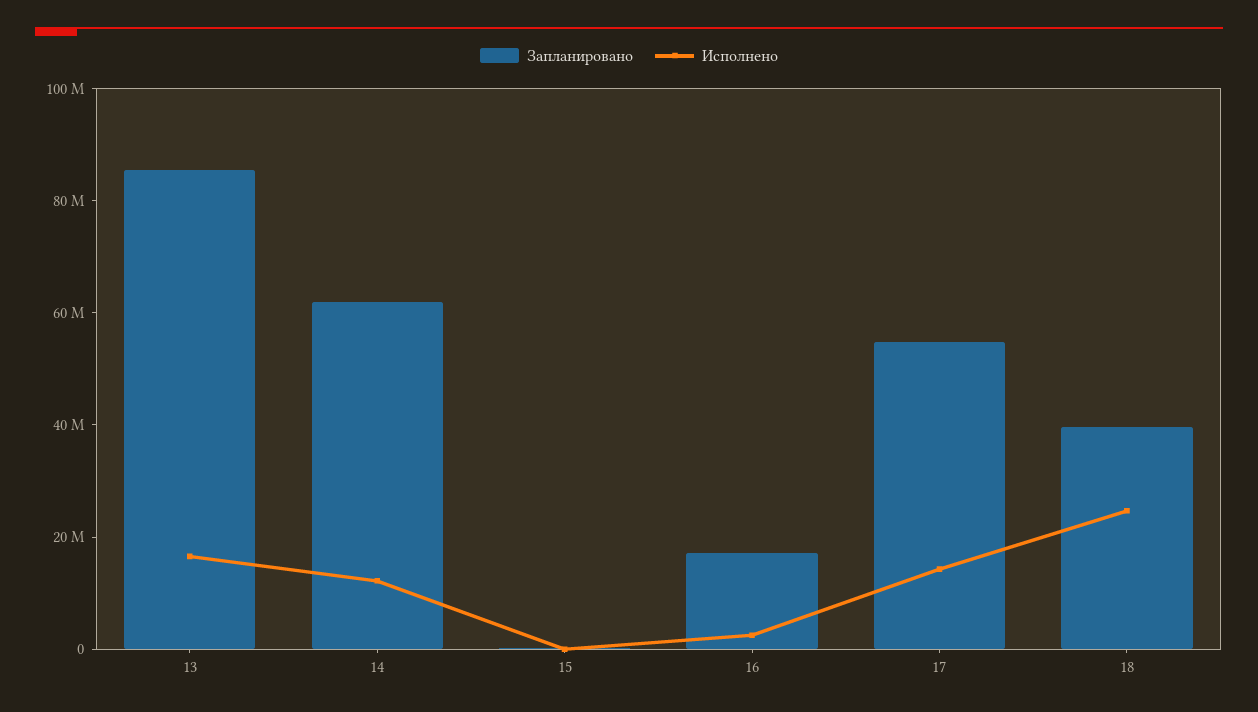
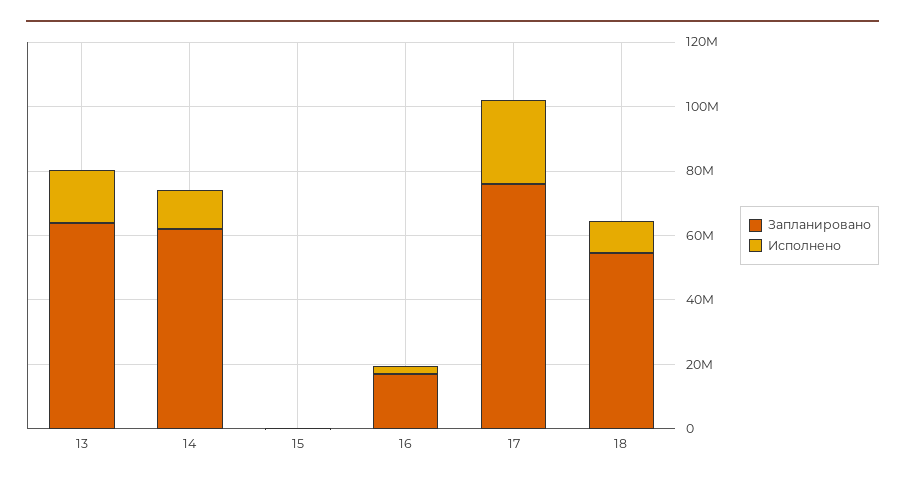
  {
    "Запланировано": {
-     "13": 85000000,
+     "13": 65000000,
      "14": 60000000,
      "15": 0,
      "16": 15000000,
-     "17": 55000000,
+     "17": 75000000,
-     "18": 40000000
+     "18": 55000000
    },
    "Исполнено": {
      "13": 15000000,
      "14": 10000000,
      "15": 0,
      "16": 5000000,
-     "17": 15000000,
+     "17": 25000000,
-     "18": 25000000
+     "18": 10000000
    }
  }

